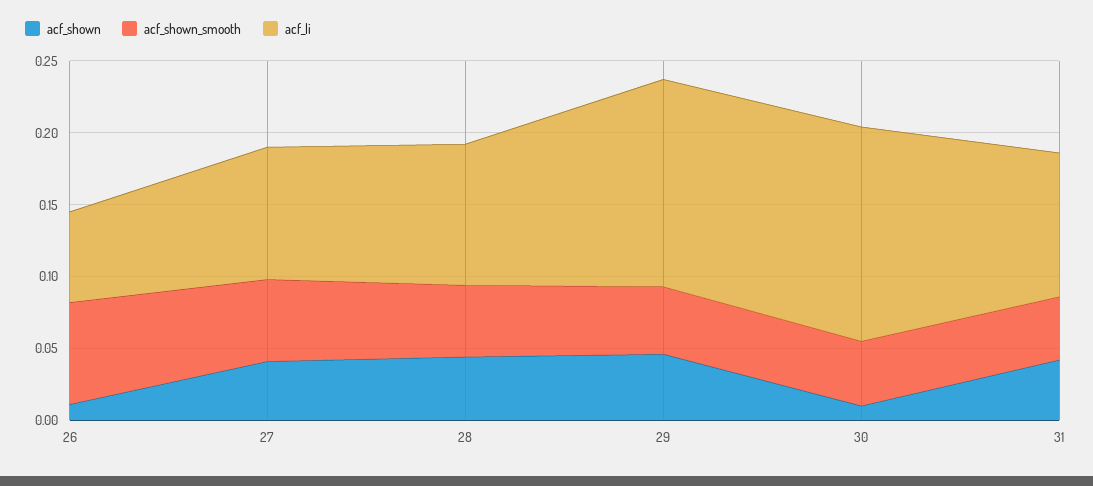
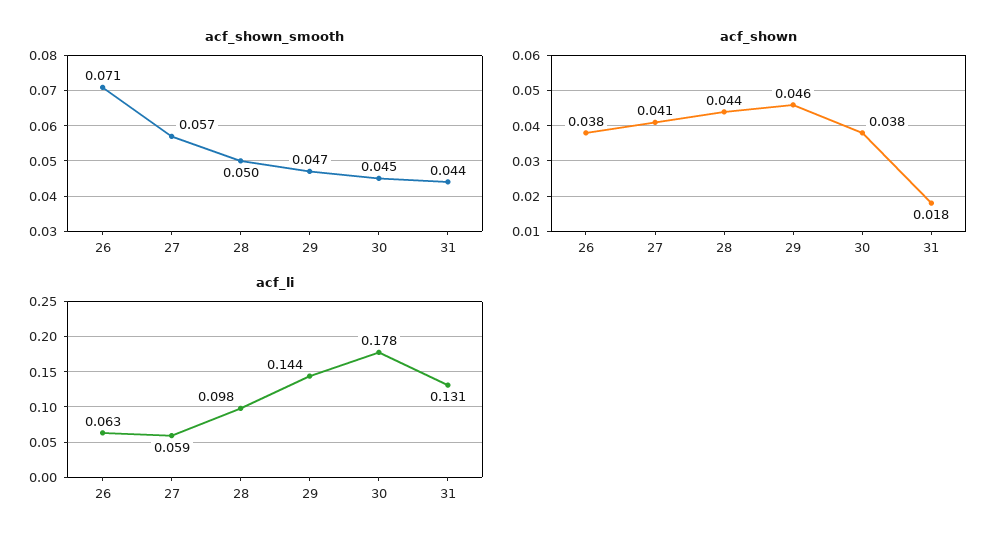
  {
    "acf_shown": {
-     "26": 0.01,
+     "26": 0.038,
      "27": 0.041,
      "28": 0.044,
      "29": 0.046,
-     "30": 0.01,
+     "30": 0.038,
-     "31": 0.04
+     "31": 0.018
    },
    "acf_shown_smooth": {
      "26": 0.071,
      "27": 0.057,
      "28": 0.05,
      "29": 0.047,
      "30": 0.045,
      "31": 0.044
    },
    "acf_li": {
      "26": 0.063,
-     "27": 0.09,
+     "27": 0.059,
      "28": 0.098,
      "29": 0.144,
-     "30": 0.15,
+     "30": 0.178,
-     "31": 0.1
+     "31": 0.131
    }
  }

